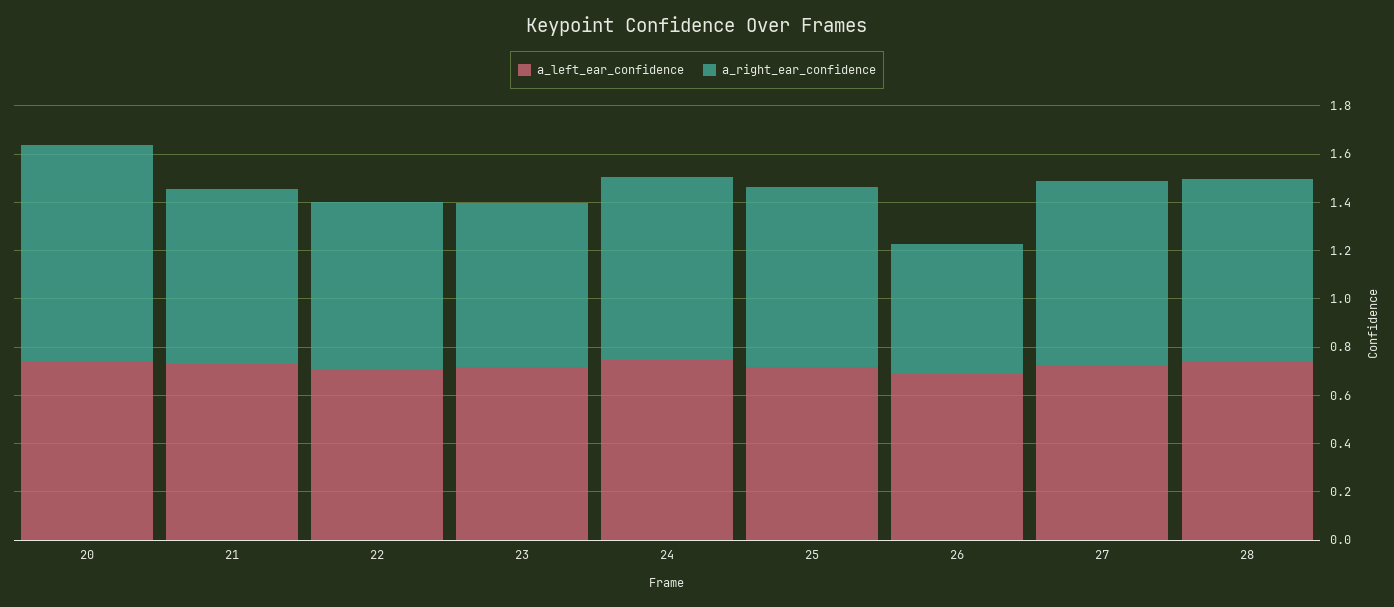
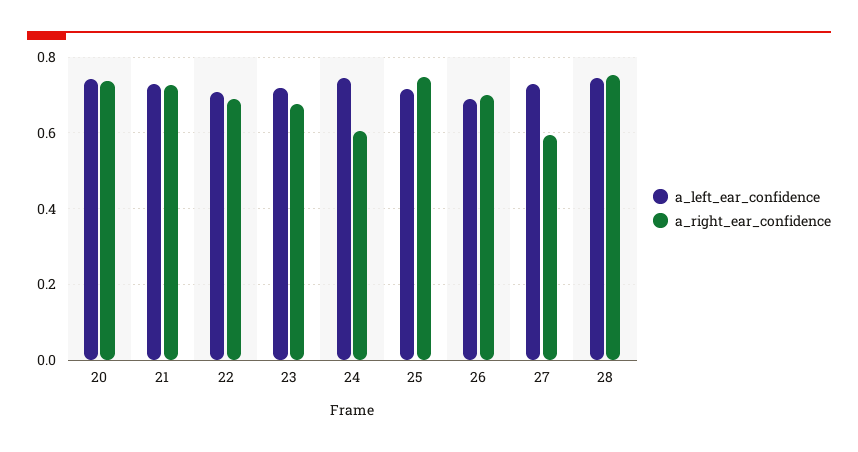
  {
    "a_left_ear_confidence": {
      "20": 0.74,
      "21": 0.72,
      "22": 0.7,
      "23": 0.72,
      "24": 0.74,
      "25": 0.72,
      "26": 0.68,
      "27": 0.72,
      "28": 0.74
    },
    "a_right_ear_confidence": {
-     "20": 0.9,
+     "20": 0.74,
      "21": 0.72,
      "22": 0.7,
      "23": 0.68,
-     "24": 0.75,
+     "24": 0.6,
      "25": 0.74,
-     "26": 0.55,
+     "26": 0.7,
-     "27": 0.75,
+     "27": 0.6,
      "28": 0.76
    }
  }

